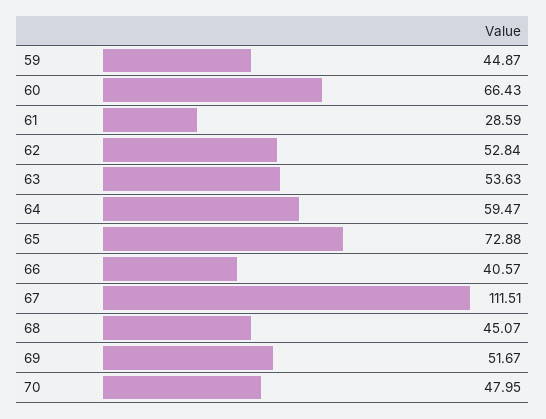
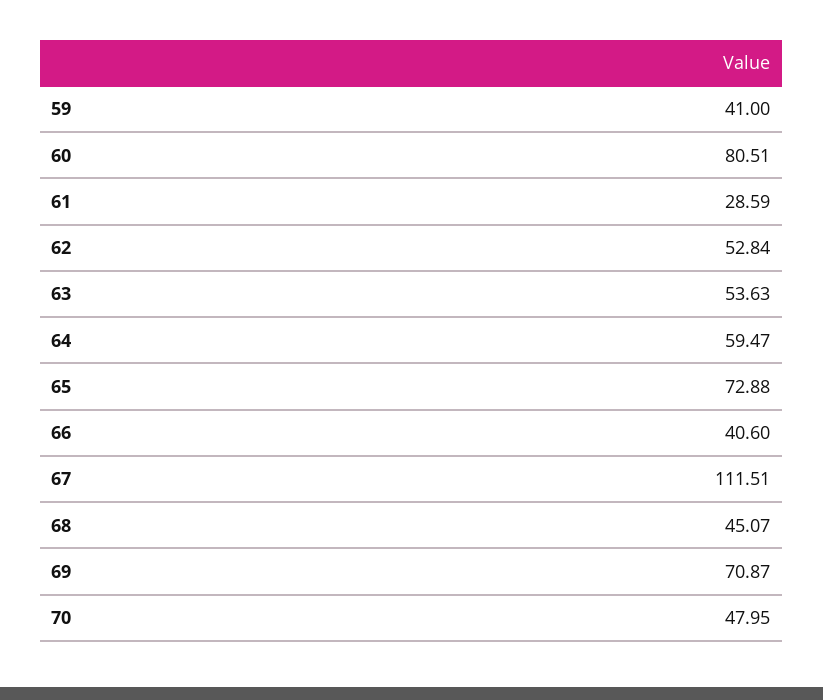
  {
-   "59": 44.87,
+   "59": 41,
-   "60": 66.43,
+   "60": 80.51,
    "61": 28.59,
    "62": 52.84,
    "63": 53.63,
    "64": 59.47,
    "65": 72.88,
-   "66": 40.57,
+   "66": 40.6,
    "67": 111.51,
    "68": 45.07,
-   "69": 51.67,
+   "69": 70.87,
    "70": 47.95
  }

